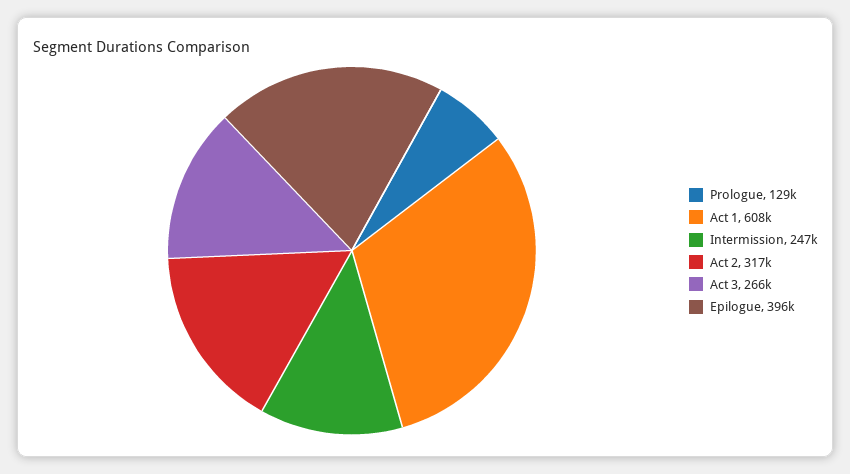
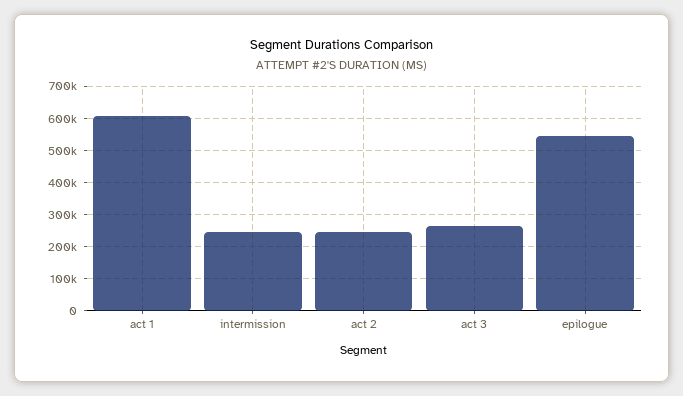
  {
-   "Prologue": 129000,
    "Act 1": 608000,
    "Intermission": 247000,
-   "Act 2": 317000,
+   "Act 2": 240000,
    "Act 3": 266000,
-   "Epilogue": 396000
+   "Epilogue": 540000
  }

